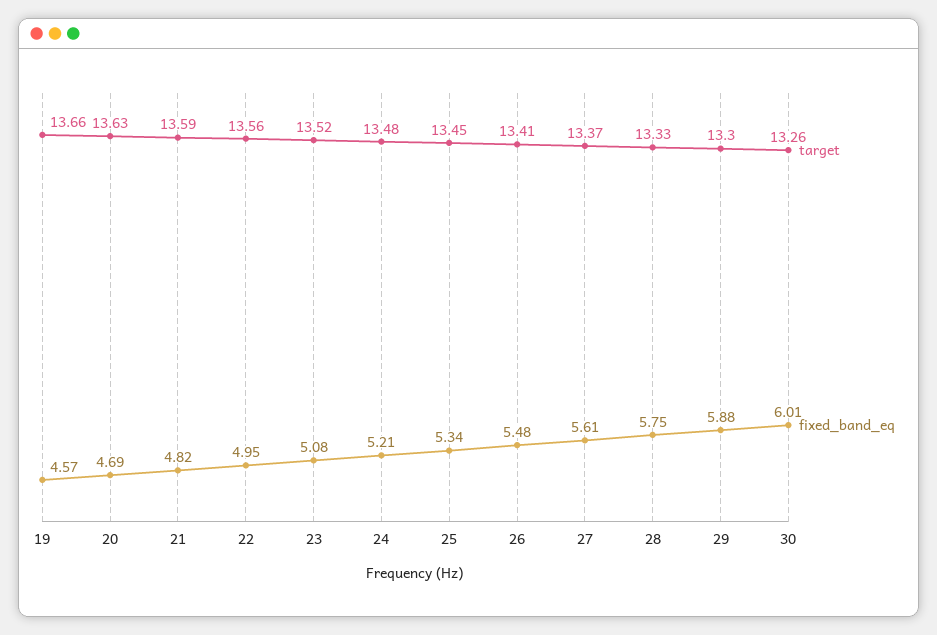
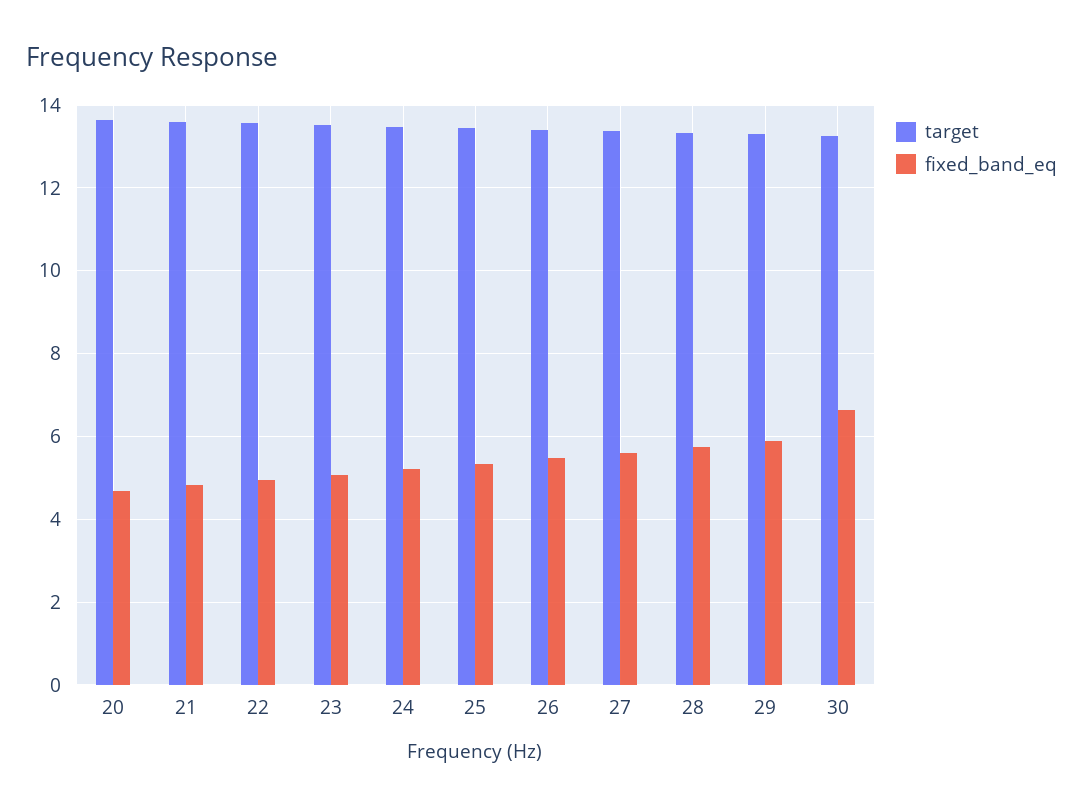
  {
    "target": {
-     "19": 13.66,
      "20": 13.63,
      "21": 13.59,
      "22": 13.56,
      "23": 13.52,
      "24": 13.48,
      "25": 13.45,
      "26": 13.41,
      "27": 13.37,
      "28": 13.33,
      "29": 13.3,
      "30": 13.26
    },
    "fixed_band_eq": {
-     "19": 4.57,
      "20": 4.69,
      "21": 4.82,
      "22": 4.95,
      "23": 5.08,
      "24": 5.21,
      "25": 5.34,
      "26": 5.48,
      "27": 5.61,
      "28": 5.75,
      "29": 5.88,
-     "30": 6.01
+     "30": 6.6
    }
  }

